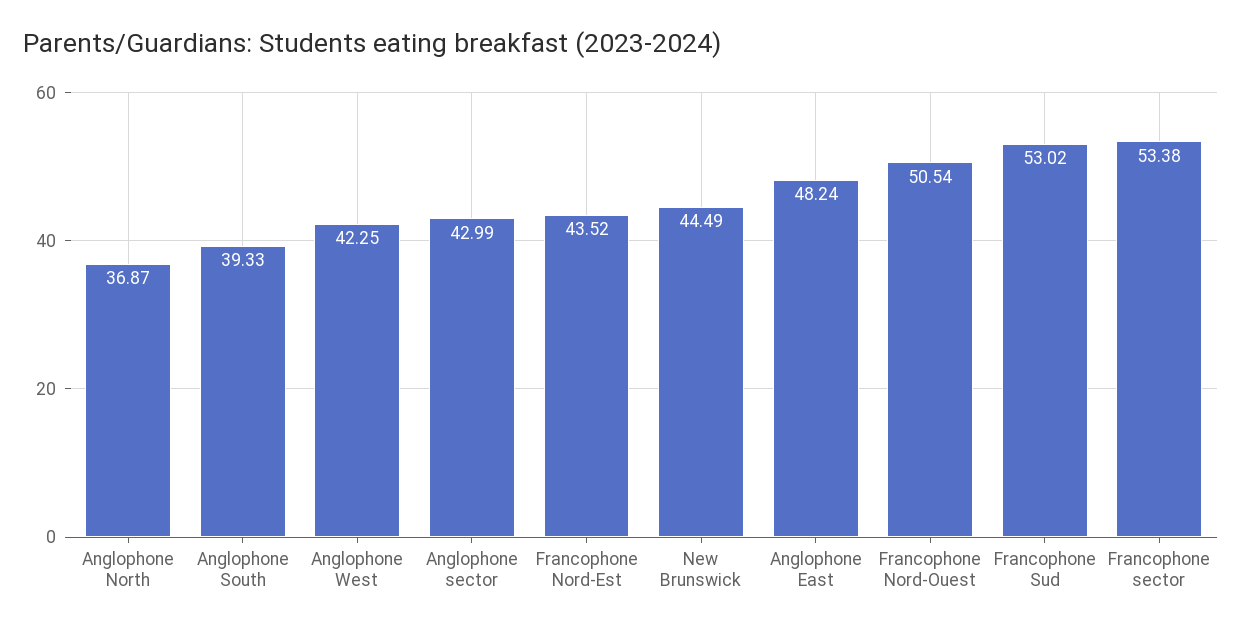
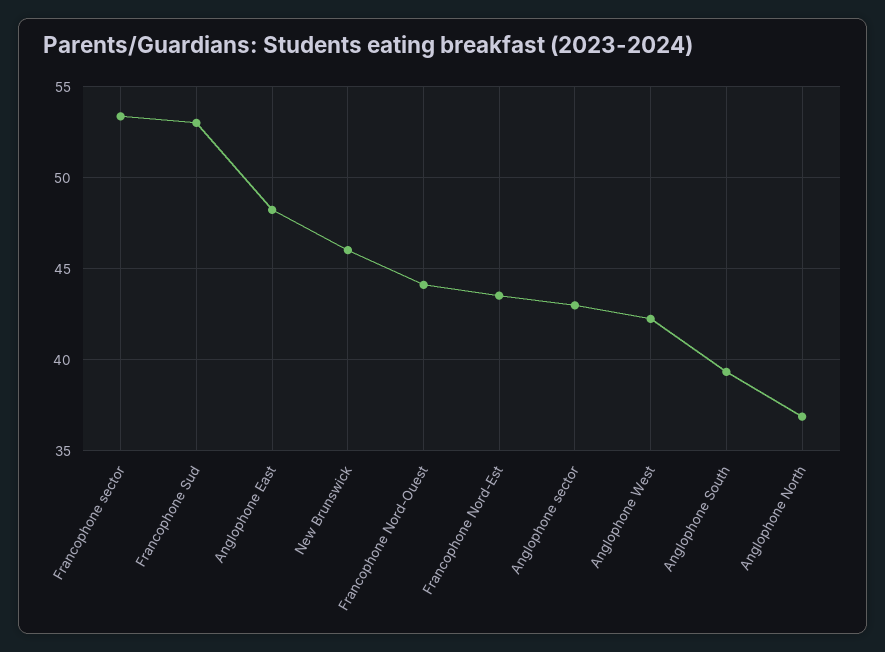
  {
    "Anglophone North": 36.87,
    "Anglophone South": 39.33,
    "Anglophone West": 42.25,
    "Anglophone sector": 42.99,
    "Francophone Nord-Est": 43.52,
-   "New Brunswick": 44.49,
+   "New Brunswick": 46,
    "Anglophone East": 48.24,
-   "Francophone Nord-Ouest": 50.54,
+   "Francophone Nord-Ouest": 44,
    "Francophone Sud": 53.02,
    "Francophone sector": 53.38
  }

